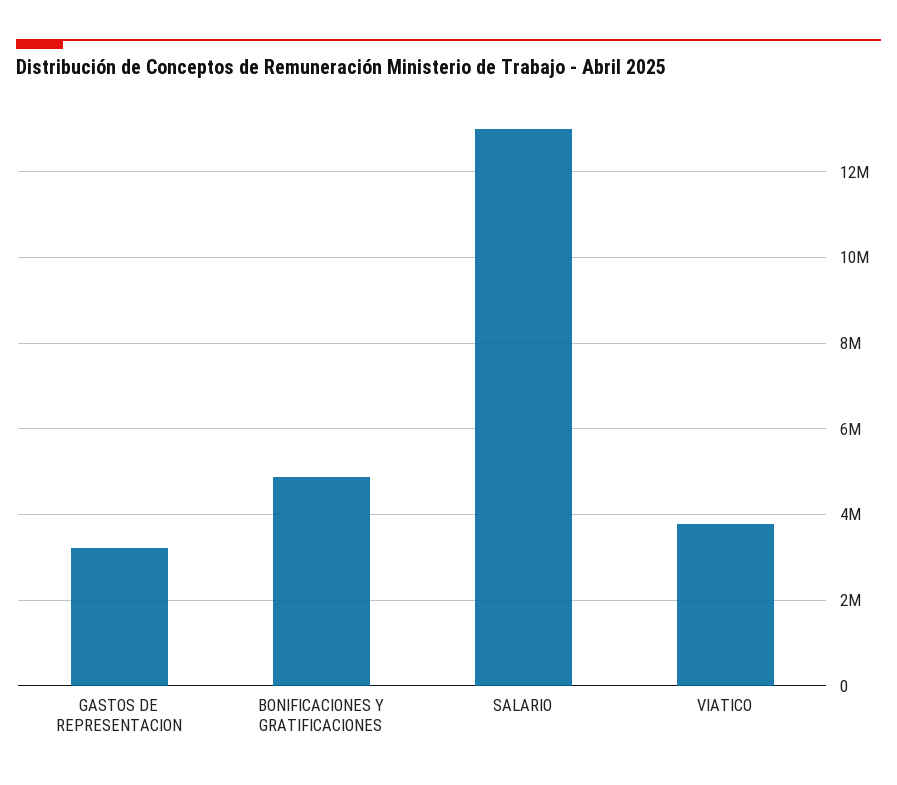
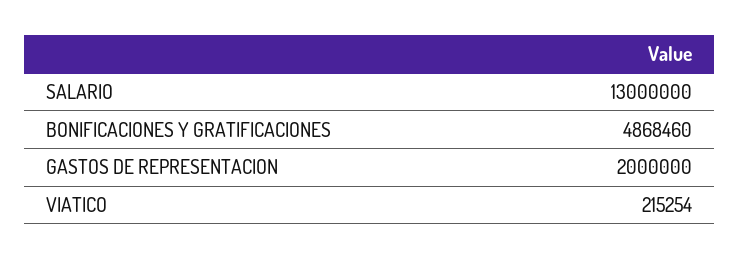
  {
-   "GASTOS DE REPRESENTACION": 3200000,
+   "GASTOS DE REPRESENTACION": 2000000,
    "BONIFICACIONES Y GRATIFICACIONES": 4868460,
    "SALARIO": 13000000,
-   "VIATICO": 3800000
+   "VIATICO": 215254
  }

